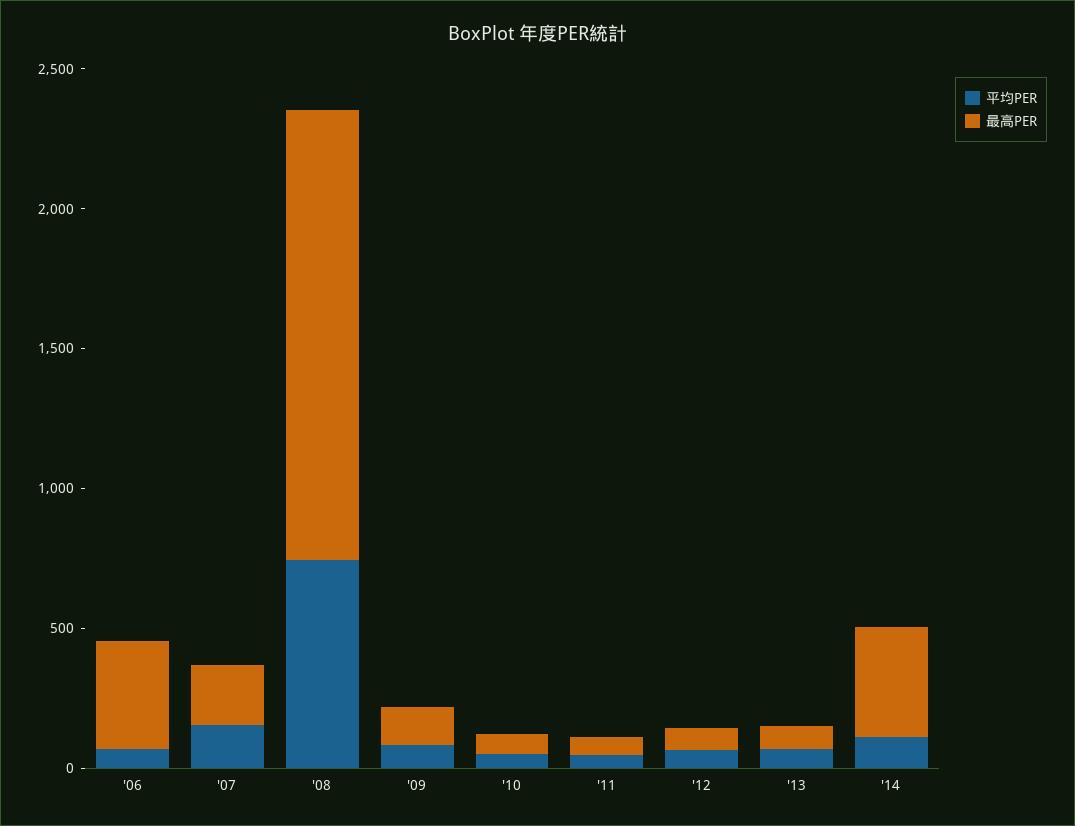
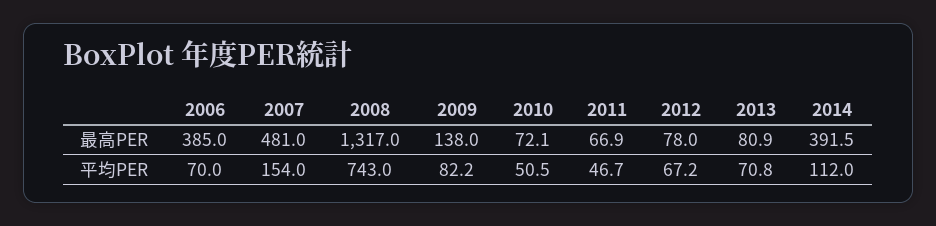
  {
    "平均PER": {
      "'06": 70,
      "'07": 154,
      "'08": 743,
      "'09": 82.2,
      "'10": 50.5,
      "'11": 46.7,
      "'12": 67.2,
      "'13": 70.8,
      "'14": 112
    },
    "最高PER": {
      "'06": 385,
-     "'07": 200,
+     "'07": 481,
-     "'08": 1600,
+     "'08": 1317,
      "'09": 138,
      "'10": 72.1,
      "'11": 66.9,
      "'12": 78,
      "'13": 80.9,
      "'14": 391.5
    }
  }

